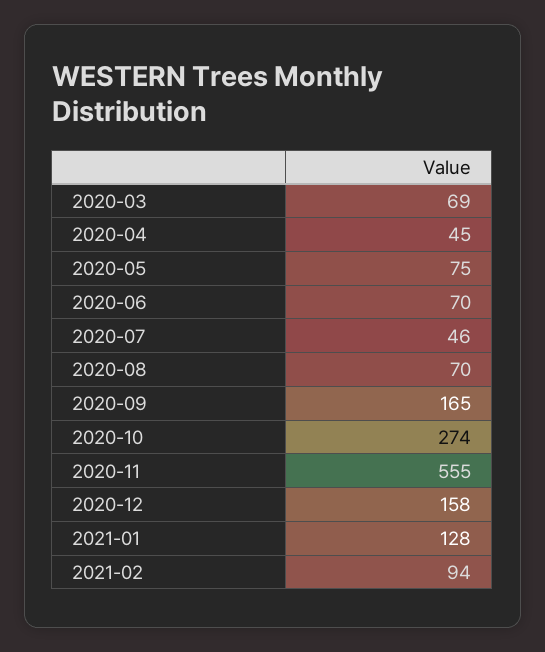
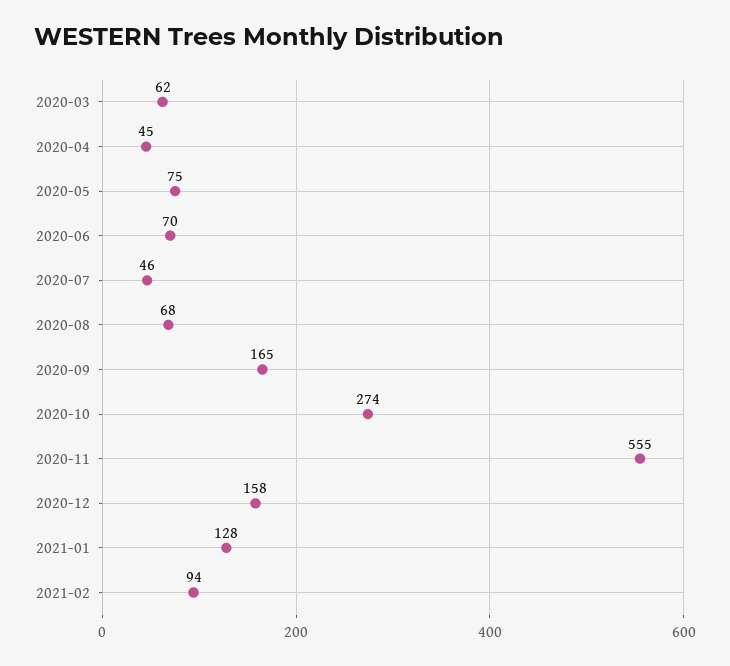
  {
-   "2020-03": 69,
+   "2020-03": 62,
    "2020-04": 45,
    "2020-05": 75,
    "2020-06": 70,
    "2020-07": 46,
-   "2020-08": 70,
+   "2020-08": 68,
    "2020-09": 165,
    "2020-10": 274,
    "2020-11": 555,
    "2020-12": 158,
    "2021-01": 128,
    "2021-02": 94
  }

